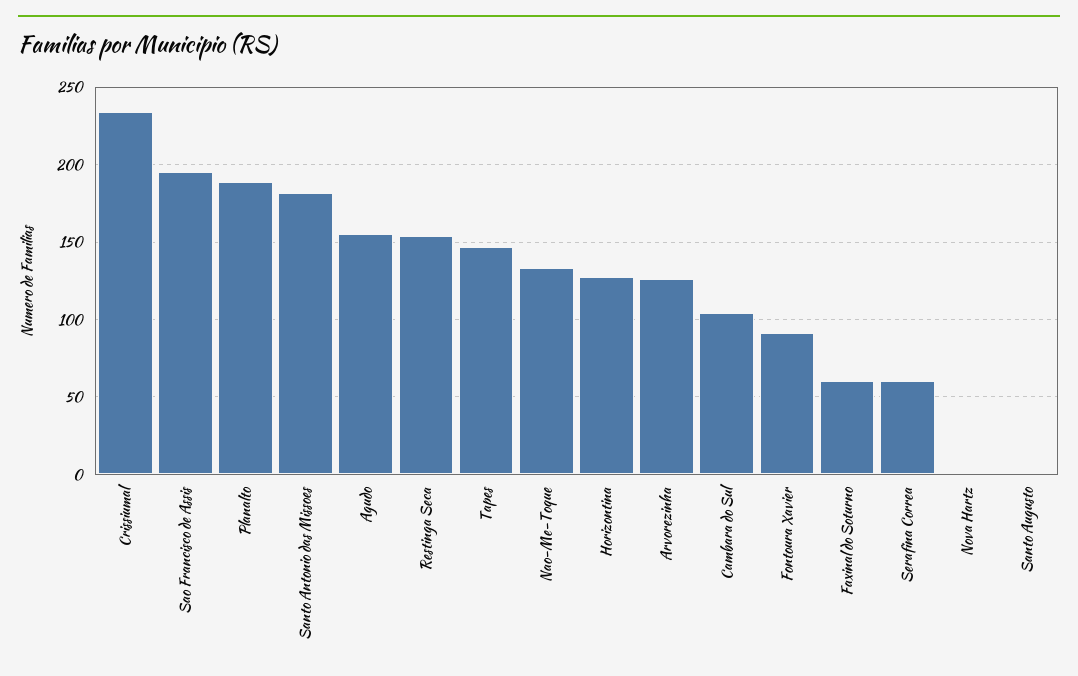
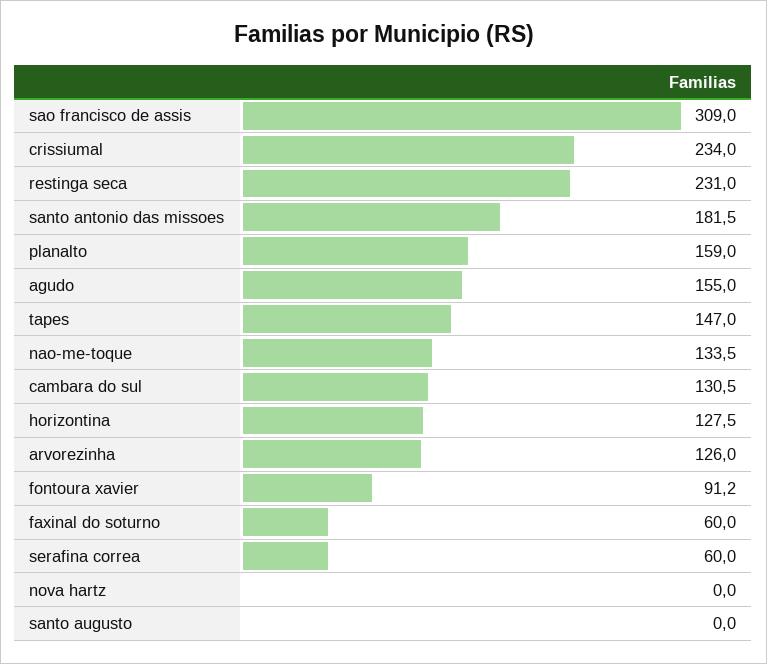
  {
    "Crissiumal": 234,
-   "Sao Francisco de Assis": 195,
+   "Sao Francisco de Assis": 309,
-   "Planalto": 190,
+   "Planalto": 159,
    "Santo Antonio das Missoes": 181.5,
    "Agudo": 155,
-   "Restinga Seca": 155,
+   "Restinga Seca": 231,
    "Tapes": 147,
    "Nao-Me-Toque": 133.5,
    "Horizontina": 127.5,
    "Arvorezinha": 126,
-   "Cambara do Sul": 105,
+   "Cambara do Sul": 130.5,
    "Fontoura Xavier": 91.2,
    "Faxinal do Soturno": 60,
    "Serafina Correa": 60,
    "Nova Hartz": 0,
    "Santo Augusto": 0
  }

